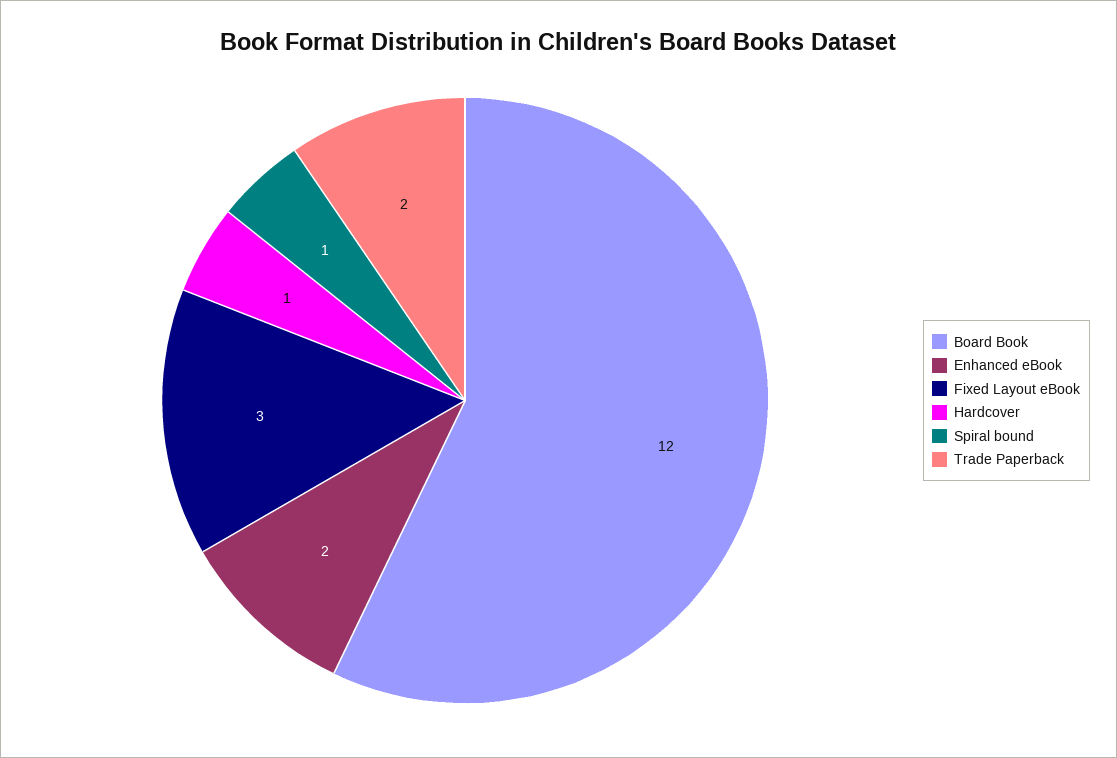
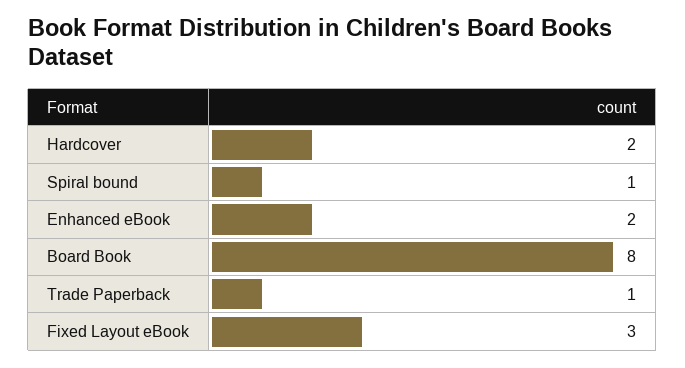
  {
-   "Board Book": 12,
+   "Board Book": 8,
    "Enhanced eBook": 2,
    "Fixed Layout eBook": 3,
-   "Hardcover": 1,
+   "Hardcover": 2,
    "Spiral bound": 1,
-   "Trade Paperback": 2
+   "Trade Paperback": 1
  }

